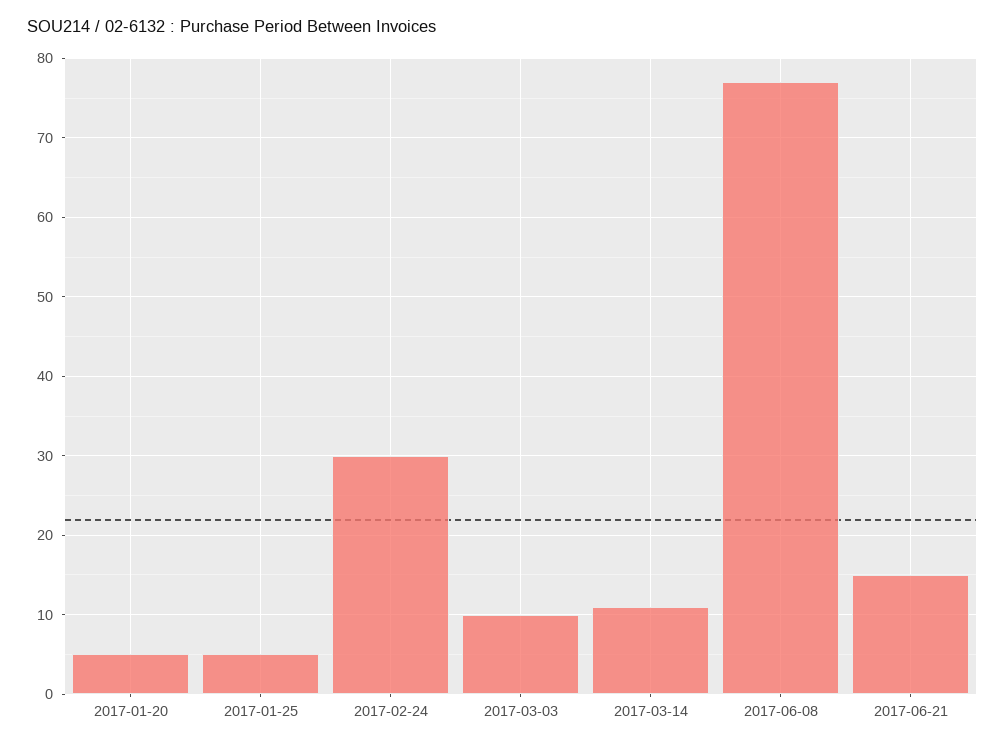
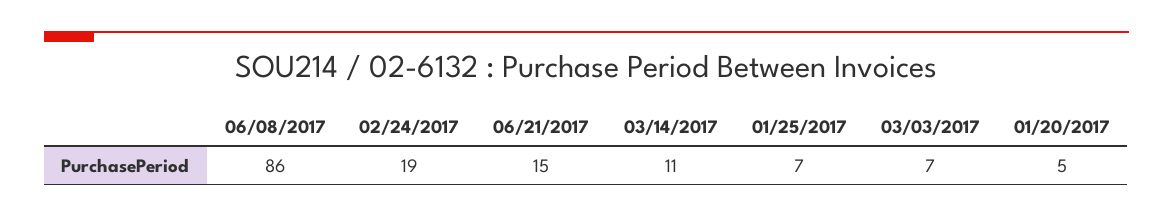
  {
    "2017-01-20": 5,
-   "2017-01-25": 5,
+   "2017-01-25": 7,
-   "2017-02-24": 30,
+   "2017-02-24": 19,
-   "2017-03-03": 10,
+   "2017-03-03": 7,
    "2017-03-14": 11,
-   "2017-06-08": 77,
+   "2017-06-08": 86,
    "2017-06-21": 15
  }

